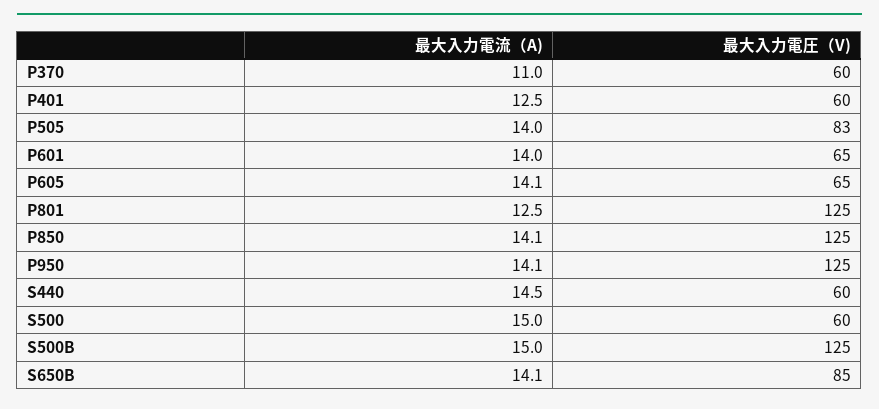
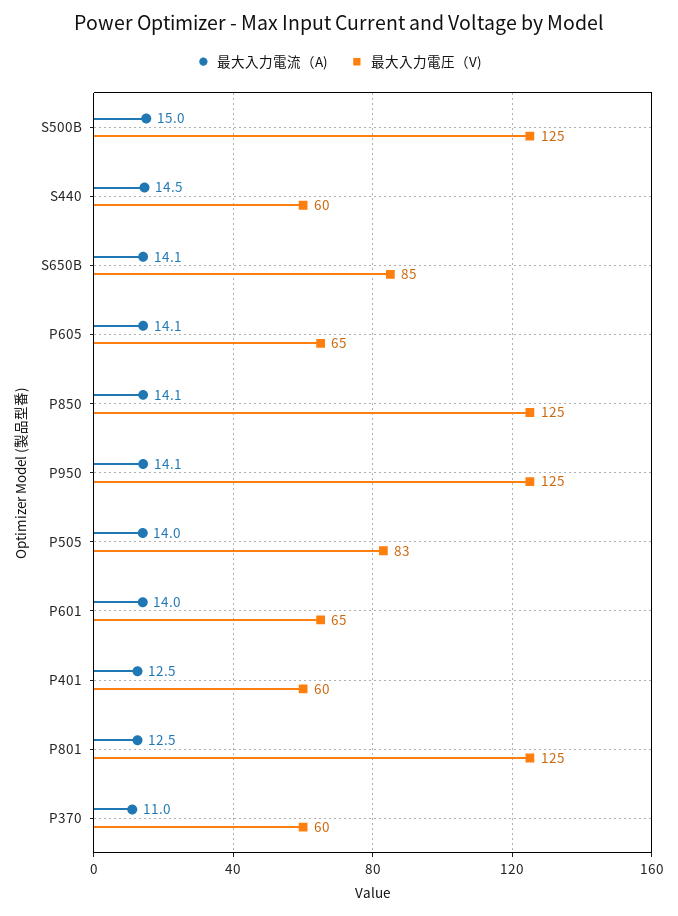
  {
    "最大入力電流（A)": {
      "P370": 11,
      "P401": 12.5,
      "P505": 14,
      "P601": 14,
      "P605": 14.1,
      "P801": 12.5,
      "P850": 14.1,
      "P950": 14.1,
      "S440": 14.5,
-     "S500": 15,
      "S500B": 15,
      "S650B": 14.1
    },
    "最大入力電圧（V)": {
      "P370": 60,
      "P401": 60,
      "P505": 83,
      "P601": 65,
      "P605": 65,
      "P801": 125,
      "P850": 125,
      "P950": 125,
      "S440": 60,
-     "S500": 60,
      "S500B": 125,
      "S650B": 85
    }
  }

